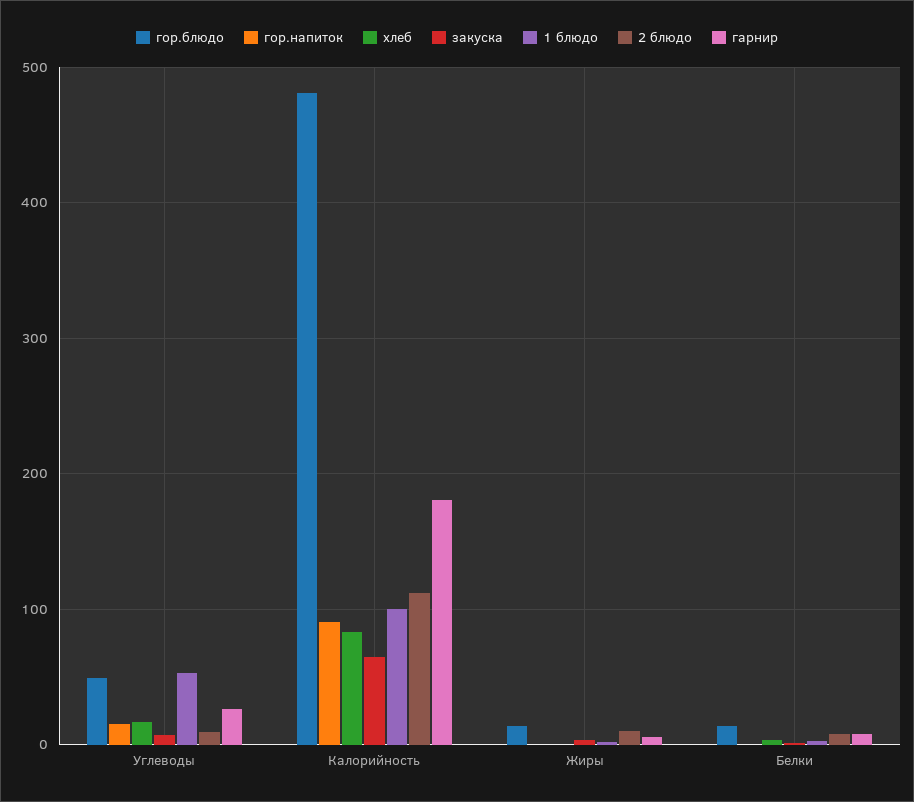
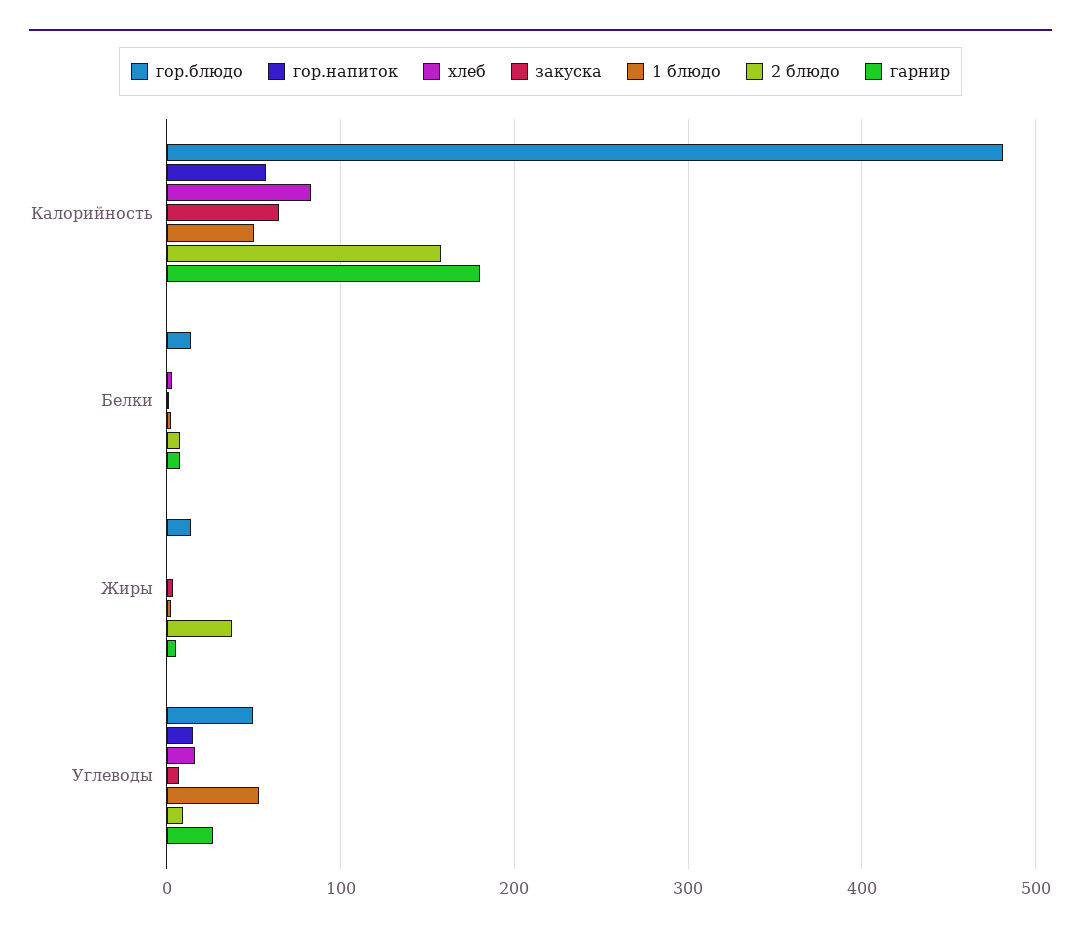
  {
    "гор.блюдо": {
      "Углеводы": 50,
      "Калорийность": 480,
      "Жиры": 10,
      "Белки": 10
    },
    "гор.напиток": {
      "Углеводы": 20,
-     "Калорийность": 90,
+     "Калорийность": 60,
      "Жиры": 0,
      "Белки": 0
    },
    "хлеб": {
      "Углеводы": 20,
      "Калорийность": 80,
      "Жиры": 0,
      "Белки": 0
    },
    "закуска": {
      "Углеводы": 10,
      "Калорийность": 60,
      "Жиры": 0,
      "Белки": 0
    },
    "1 блюдо": {
      "Углеводы": 50,
-     "Калорийность": 100,
+     "Калорийность": 50,
      "Жиры": 0,
      "Белки": 0
    },
    "2 блюдо": {
      "Углеводы": 10,
-     "Калорийность": 110,
+     "Калорийность": 160,
-     "Жиры": 10,
+     "Жиры": 40,
      "Белки": 10
    },
    "гарнир": {
      "Углеводы": 30,
      "Калорийность": 180,
      "Жиры": 10,
      "Белки": 10
    }
  }

